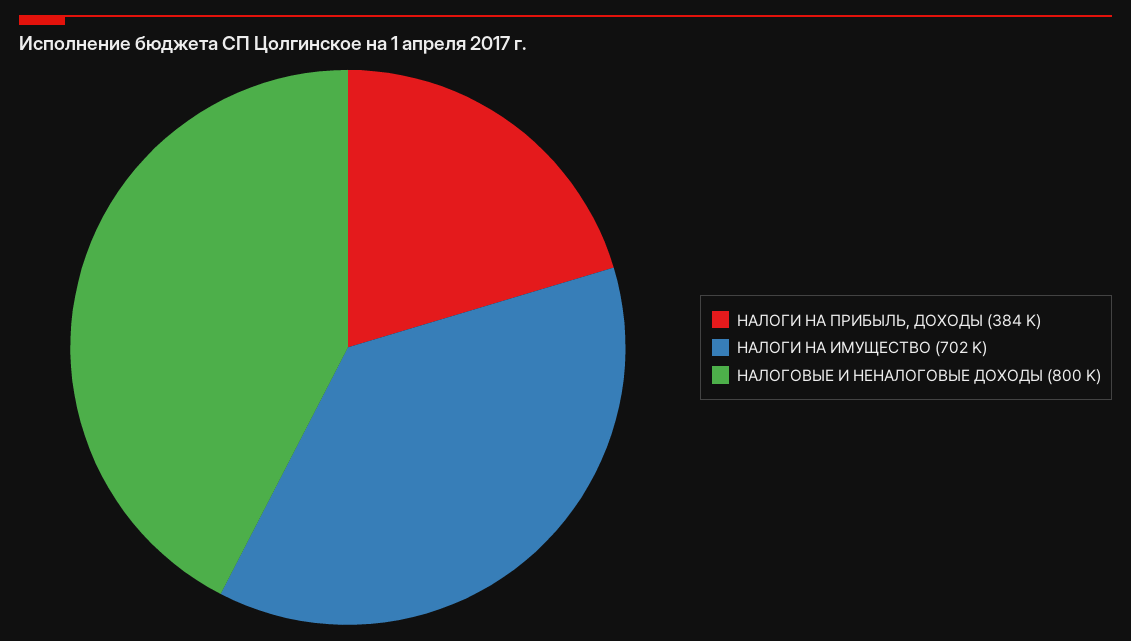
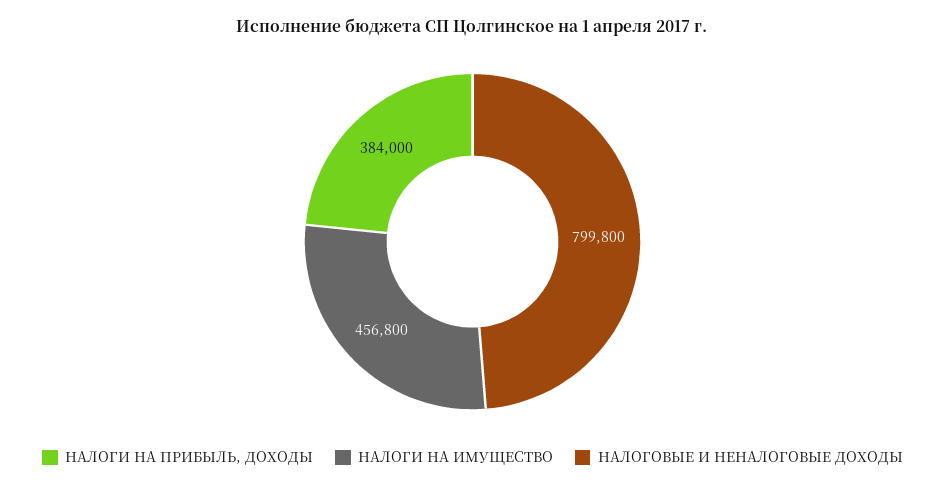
  {
    "НАЛОГИ НА ПРИБЫЛЬ, ДОХОДЫ": 384000,
-   "НАЛОГИ НА ИМУЩЕСТВО": 702000,
+   "НАЛОГИ НА ИМУЩЕСТВО": 456800,
    "НАЛОГОВЫЕ И НЕНАЛОГОВЫЕ ДОХОДЫ": 799800
  }

